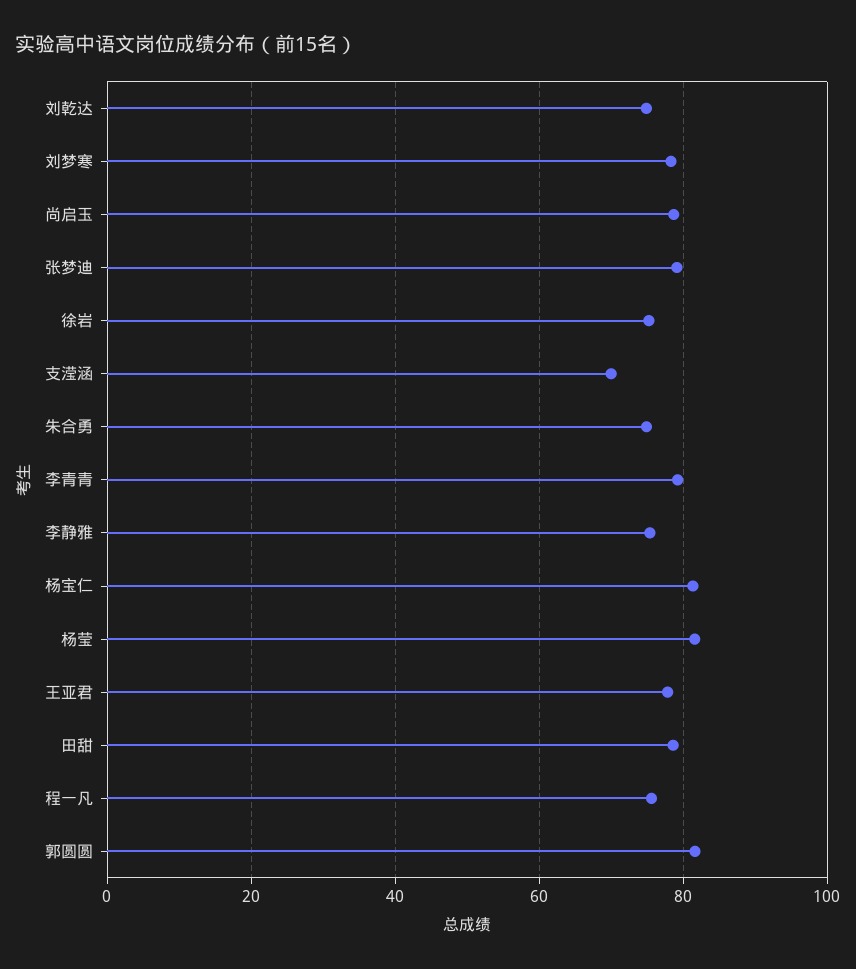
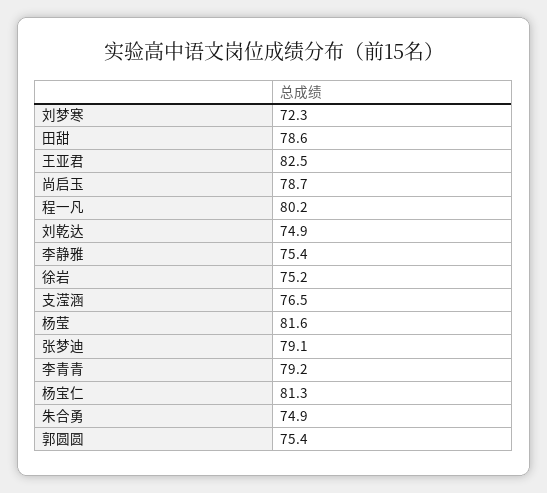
  {
    "刘乾达": 74.9,
-   "刘梦寒": 78,
+   "刘梦寒": 72.3,
    "尚启玉": 78.7,
    "张梦迪": 79.1,
    "徐岩": 75.2,
-   "支滢涵": 70,
+   "支滢涵": 76.5,
    "朱合勇": 74.9,
    "李青青": 79.2,
    "李静雅": 75.4,
    "杨宝仁": 81.3,
    "杨莹": 81.6,
-   "王亚君": 78,
+   "王亚君": 82.5,
    "田甜": 78.6,
-   "程一凡": 76,
+   "程一凡": 80.2,
-   "郭圆圆": 82
+   "郭圆圆": 75.4
  }

